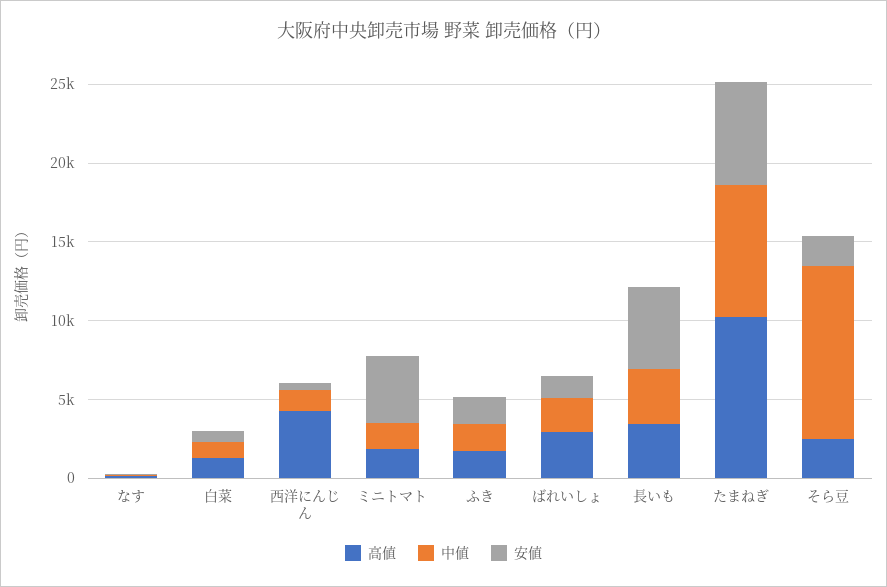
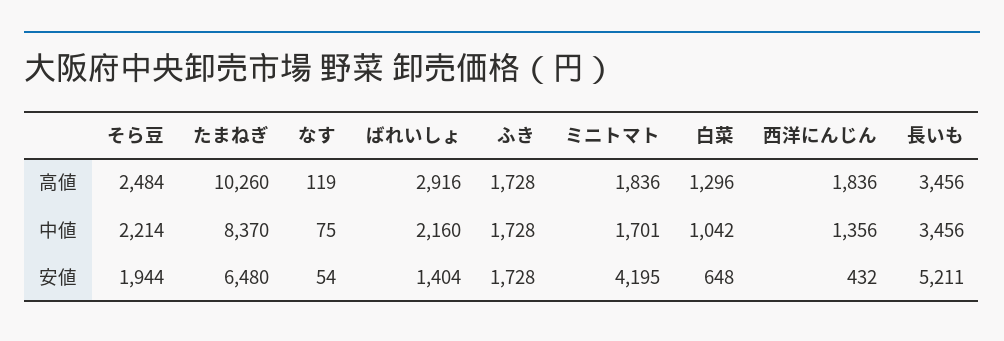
  {
    "高値": {
      "なす": 119,
      "白菜": 1296,
-     "西洋にんじん": 4000,
+     "西洋にんじん": 1836,
      "ミニトマト": 1836,
      "ふき": 1728,
      "ばれいしょ": 2916,
      "長いも": 3456,
      "たまねぎ": 10260,
      "そら豆": 2484
    },
    "中値": {
      "なす": 75,
      "白菜": 1042,
      "西洋にんじん": 1356,
      "ミニトマト": 1701,
      "ふき": 1728,
      "ばれいしょ": 2160,
      "長いも": 3456,
      "たまねぎ": 8370,
-     "そら豆": 11000
+     "そら豆": 2214
    },
    "安値": {
      "なす": 54,
      "白菜": 648,
      "西洋にんじん": 432,
      "ミニトマト": 4195,
      "ふき": 1728,
      "ばれいしょ": 1404,
      "長いも": 5211,
      "たまねぎ": 6480,
      "そら豆": 1944
    }
  }

